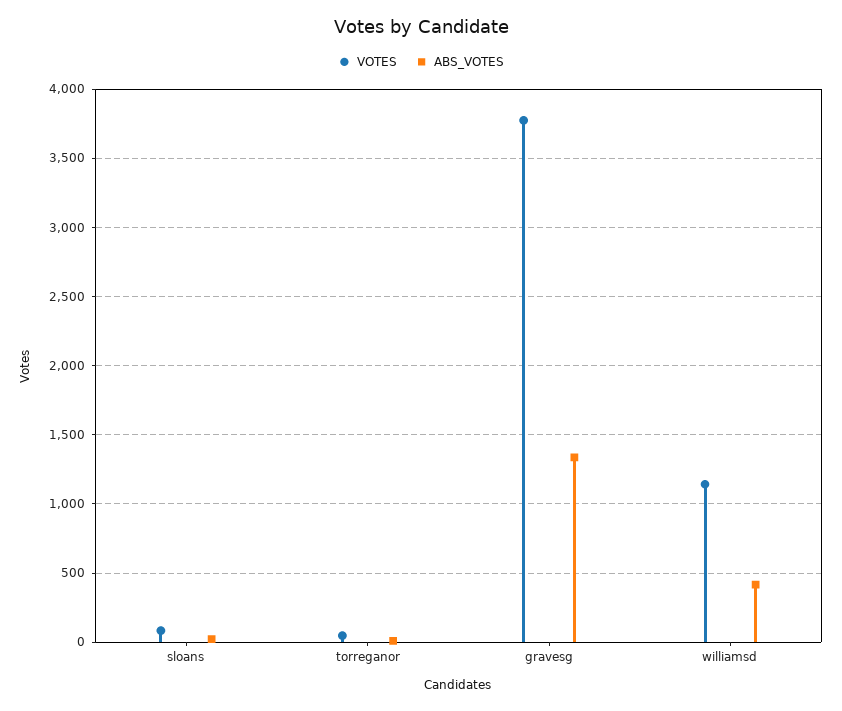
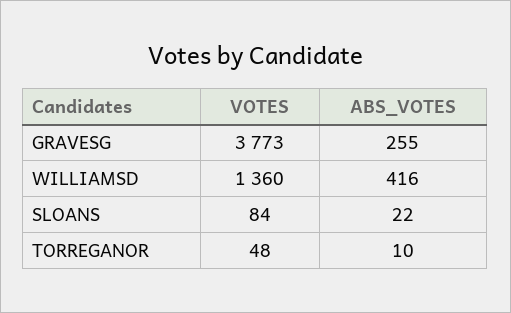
  {
    "VOTES": {
      "sloans": 84,
      "torreganor": 48,
      "gravesg": 3773,
-     "williamsd": 1150
+     "williamsd": 1360
    },
    "ABS_VOTES": {
      "sloans": 22,
      "torreganor": 10,
-     "gravesg": 1350,
+     "gravesg": 255,
      "williamsd": 416
    }
  }

